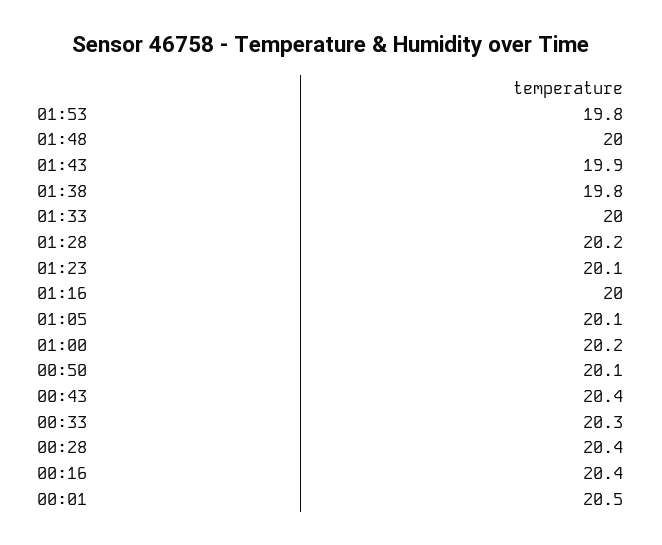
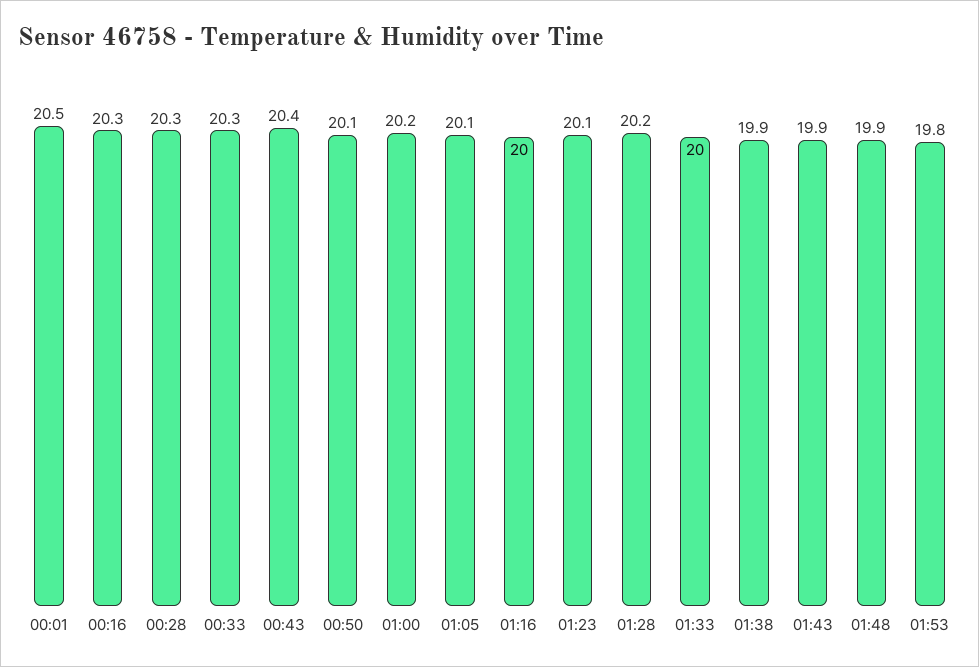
  {
    "01:53": 19.8,
-   "01:48": 20,
+   "01:48": 19.9,
    "01:43": 19.9,
-   "01:38": 19.8,
+   "01:38": 19.9,
    "01:33": 20,
    "01:28": 20.2,
    "01:23": 20.1,
    "01:16": 20,
    "01:05": 20.1,
    "01:00": 20.2,
    "00:50": 20.1,
    "00:43": 20.4,
    "00:33": 20.3,
-   "00:28": 20.4,
+   "00:28": 20.3,
-   "00:16": 20.4,
+   "00:16": 20.3,
    "00:01": 20.5
  }

